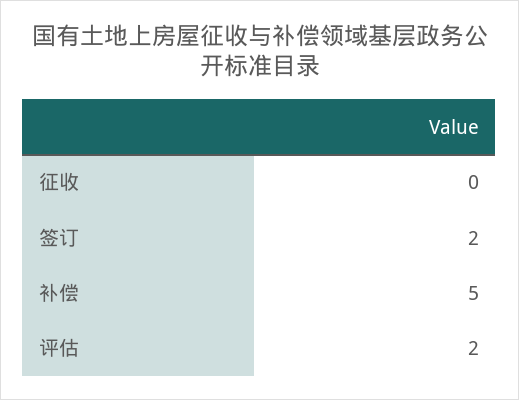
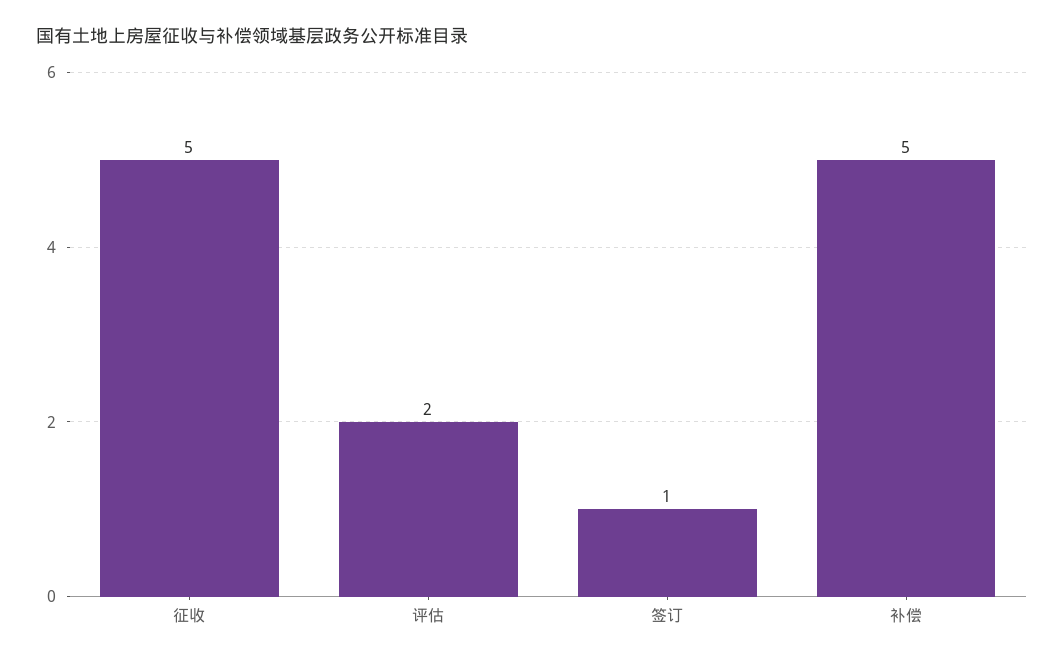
  {
-   "征收": 0,
+   "征收": 5,
-   "签订": 2,
+   "签订": 1,
    "补偿": 5,
    "评估": 2
  }

